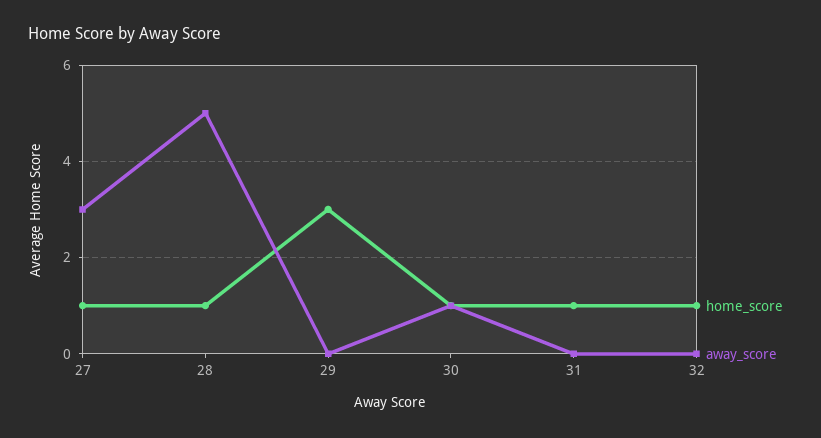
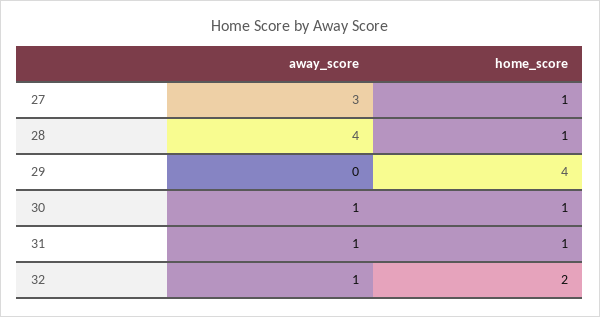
  {
    "home_score": {
      "27": 1,
      "28": 1,
-     "29": 3,
+     "29": 4,
      "30": 1,
      "31": 1,
-     "32": 1
+     "32": 2
    },
    "away_score": {
      "27": 3,
-     "28": 5,
+     "28": 4,
      "29": 0,
      "30": 1,
-     "31": 0,
+     "31": 1,
-     "32": 0
+     "32": 1
    }
  }

